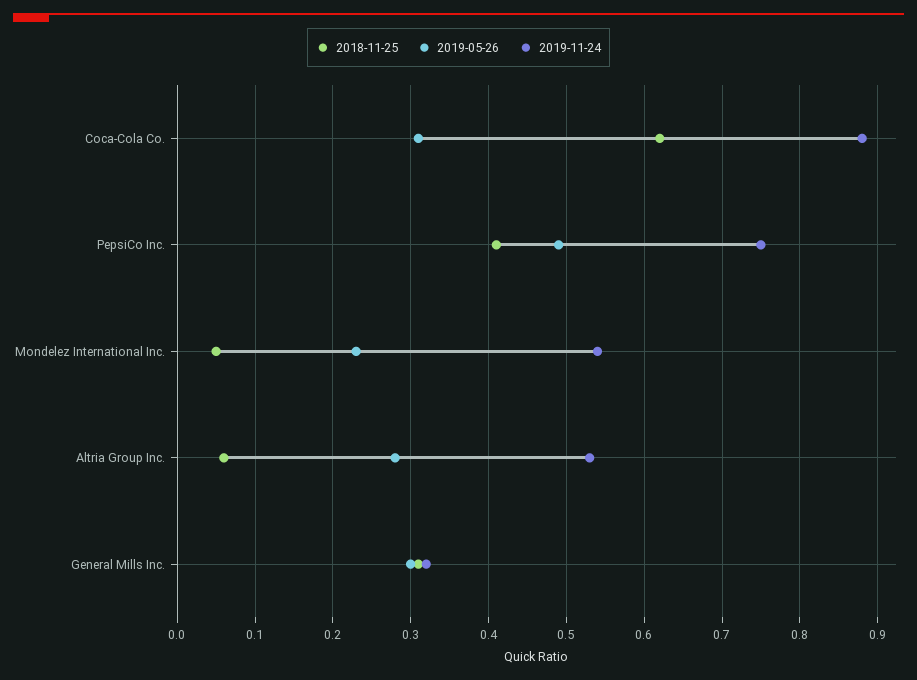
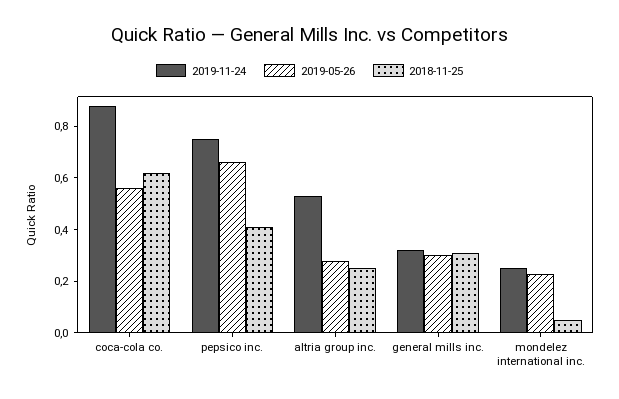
  {
    "2018-11-25": {
      "Coca-Cola Co.": 0.62,
      "PepsiCo Inc.": 0.41,
      "Mondelez International Inc.": 0.05,
-     "Altria Group Inc.": 0.06,
+     "Altria Group Inc.": 0.25,
      "General Mills Inc.": 0.31
    },
    "2019-05-26": {
-     "Coca-Cola Co.": 0.31,
+     "Coca-Cola Co.": 0.55,
-     "PepsiCo Inc.": 0.49,
+     "PepsiCo Inc.": 0.65,
      "Mondelez International Inc.": 0.23,
      "Altria Group Inc.": 0.28,
      "General Mills Inc.": 0.3
    },
    "2019-11-24": {
      "Coca-Cola Co.": 0.88,
      "PepsiCo Inc.": 0.75,
-     "Mondelez International Inc.": 0.54,
+     "Mondelez International Inc.": 0.25,
      "Altria Group Inc.": 0.53,
      "General Mills Inc.": 0.32
    }
  }

